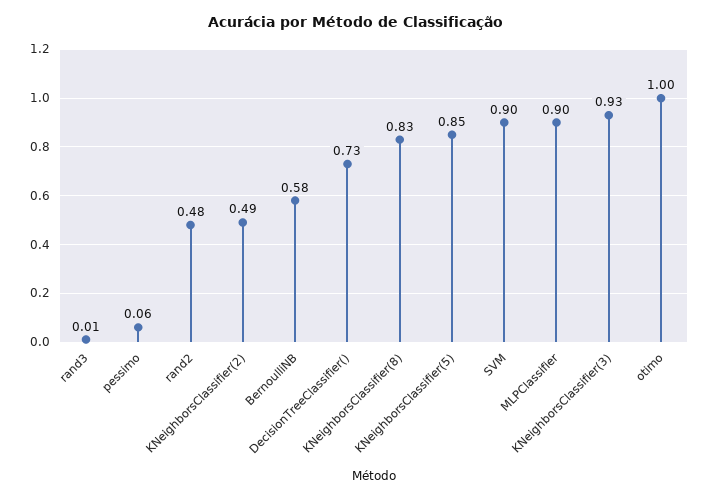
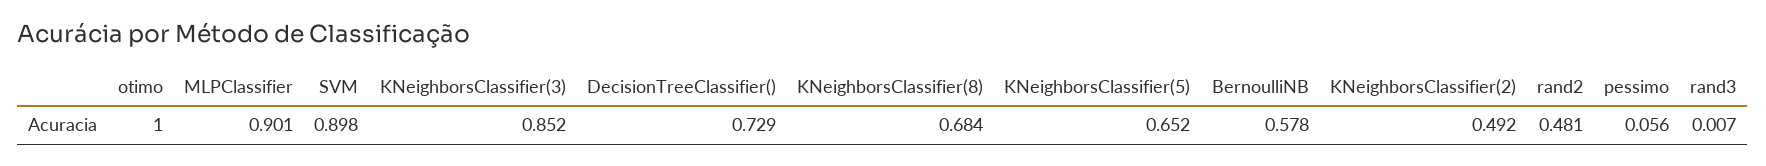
  {
    "rand3": 0.007,
    "pessimo": 0.056,
    "rand2": 0.481,
    "KNeighborsClassifier(2)": 0.492,
    "BernoulliNB": 0.578,
    "DecisionTreeClassifier()": 0.729,
-   "KNeighborsClassifier(8)": 0.83,
+   "KNeighborsClassifier(8)": 0.684,
-   "KNeighborsClassifier(5)": 0.85,
+   "KNeighborsClassifier(5)": 0.652,
    "SVM": 0.898,
    "MLPClassifier": 0.901,
-   "KNeighborsClassifier(3)": 0.93,
+   "KNeighborsClassifier(3)": 0.852,
    "otimo": 1
  }

